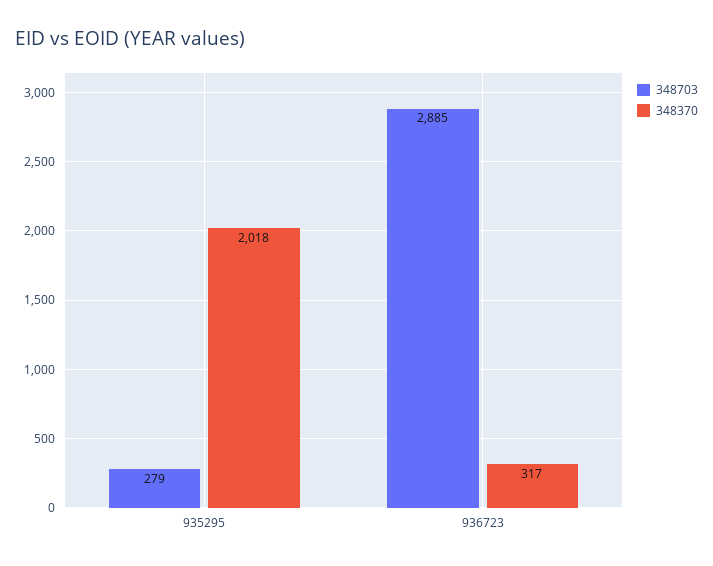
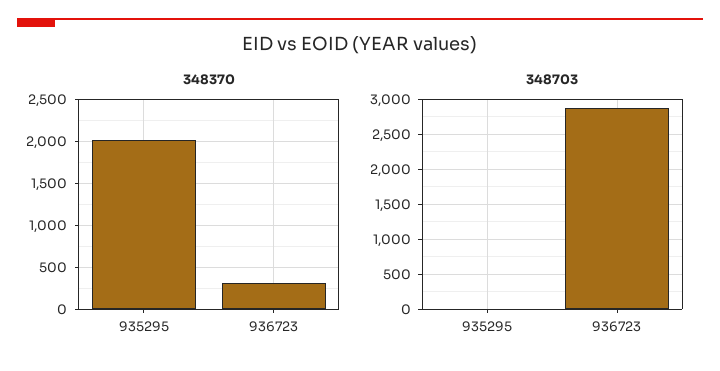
  {
    "348703": {
-     "935295": 279,
+     "935295": 0,
      "936723": 2885
    },
    "348370": {
      "935295": 2018,
      "936723": 317
    }
  }

